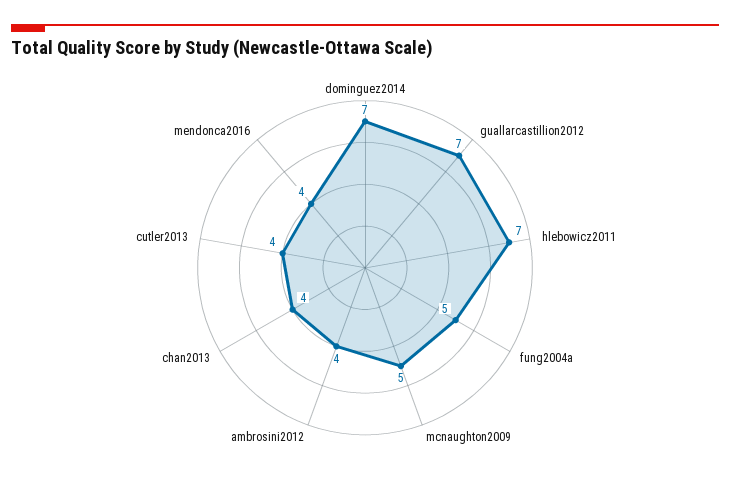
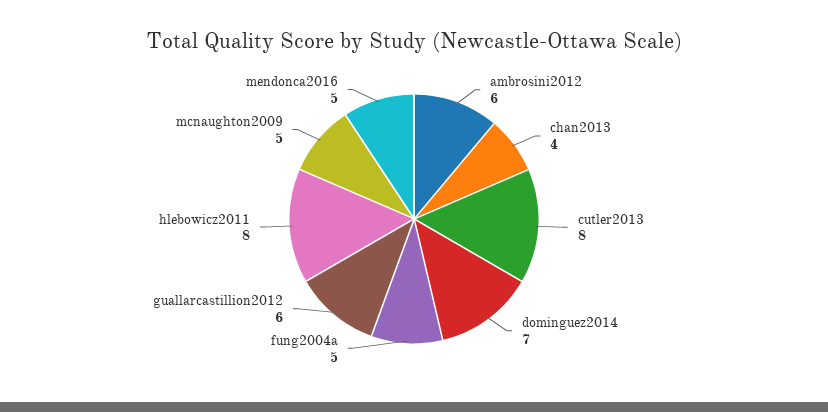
  {
    "dominguez2014": 7,
-   "guallarcastillion2012": 7,
+   "guallarcastillion2012": 6,
-   "hlebowicz2011": 7,
+   "hlebowicz2011": 8,
    "fung2004a": 5,
    "mcnaughton2009": 5,
-   "ambrosini2012": 4,
+   "ambrosini2012": 6,
    "chan2013": 4,
-   "cutler2013": 4,
+   "cutler2013": 8,
-   "mendonca2016": 4
+   "mendonca2016": 5
  }

